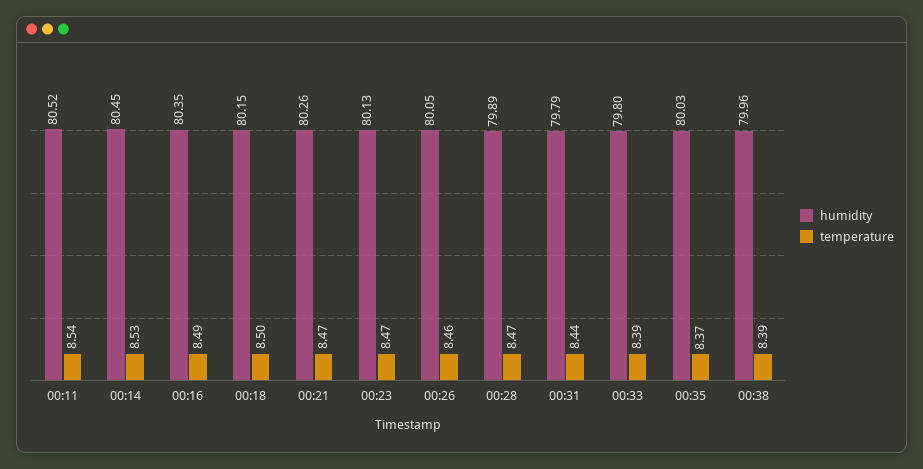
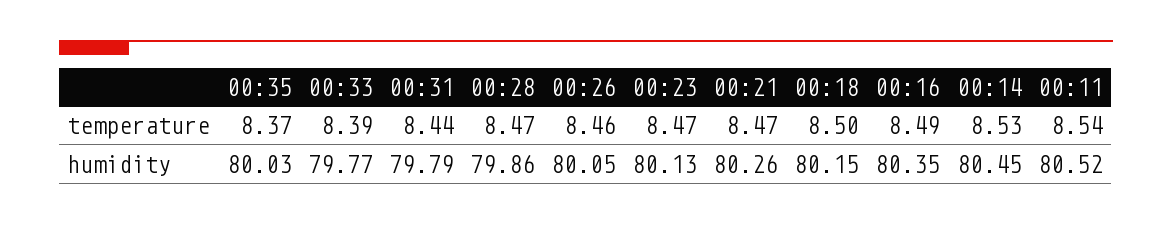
  {
    "humidity": {
      "00:11": 80.52,
      "00:14": 80.45,
      "00:16": 80.35,
      "00:18": 80.15,
      "00:21": 80.26,
      "00:23": 80.13,
      "00:26": 80.05,
-     "00:28": 79.89,
+     "00:28": 79.86,
      "00:31": 79.79,
-     "00:33": 79.8,
+     "00:33": 79.77,
-     "00:35": 80.03,
+     "00:35": 80.03
-     "00:38": 79.96
    },
    "temperature": {
      "00:11": 8.54,
      "00:14": 8.53,
      "00:16": 8.49,
      "00:18": 8.5,
      "00:21": 8.47,
      "00:23": 8.47,
      "00:26": 8.46,
      "00:28": 8.47,
      "00:31": 8.44,
      "00:33": 8.39,
-     "00:35": 8.37,
+     "00:35": 8.37
-     "00:38": 8.39
    }
  }

